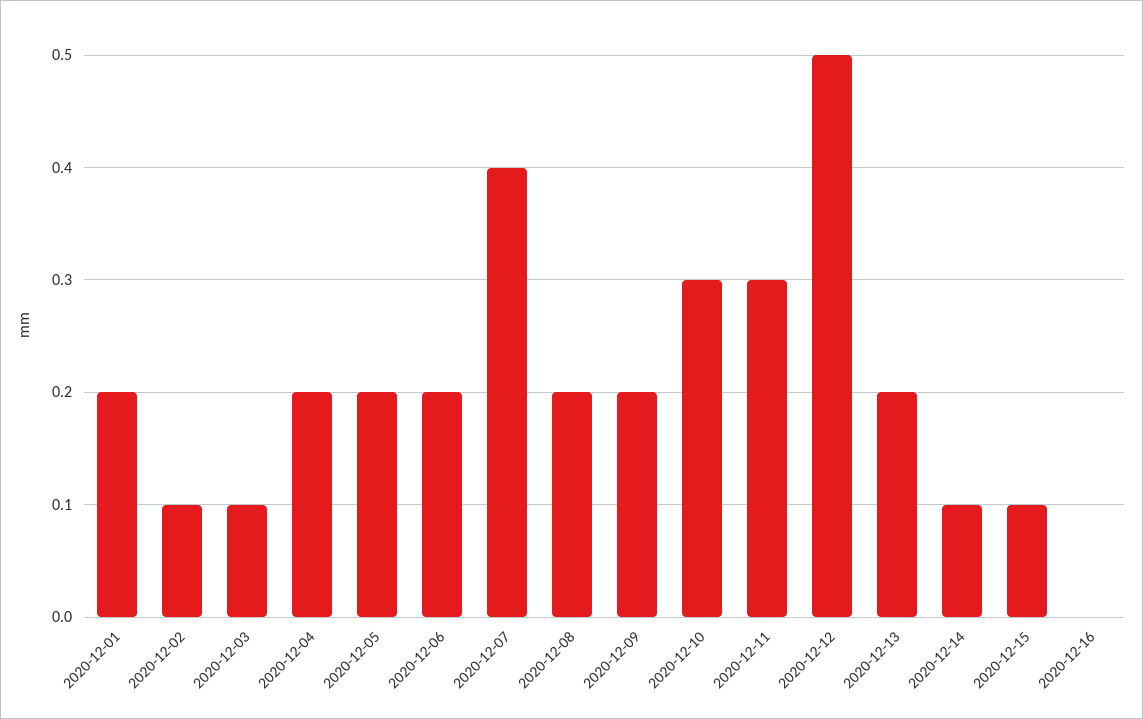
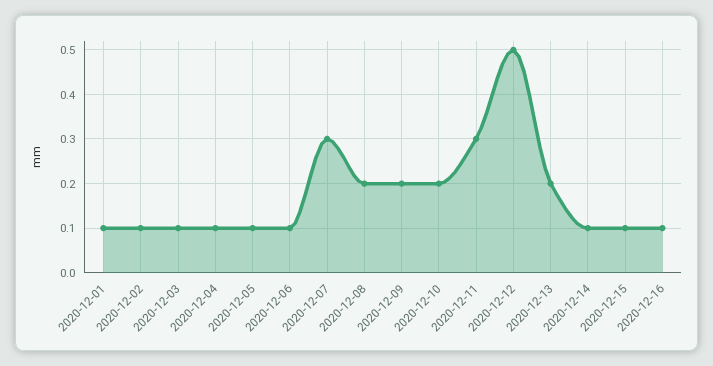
  {
-   "2020-12-01": 0.2,
+   "2020-12-01": 0.1,
    "2020-12-02": 0.1,
    "2020-12-03": 0.1,
-   "2020-12-04": 0.2,
+   "2020-12-04": 0.1,
-   "2020-12-05": 0.2,
+   "2020-12-05": 0.1,
-   "2020-12-06": 0.2,
+   "2020-12-06": 0.1,
-   "2020-12-07": 0.4,
+   "2020-12-07": 0.3,
    "2020-12-08": 0.2,
    "2020-12-09": 0.2,
-   "2020-12-10": 0.3,
+   "2020-12-10": 0.2,
    "2020-12-11": 0.3,
    "2020-12-12": 0.5,
    "2020-12-13": 0.2,
    "2020-12-14": 0.1,
    "2020-12-15": 0.1,
-   "2020-12-16": 0
+   "2020-12-16": 0.1
  }

